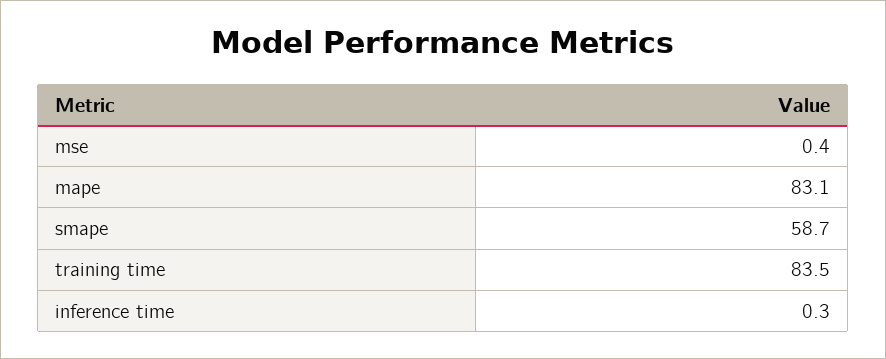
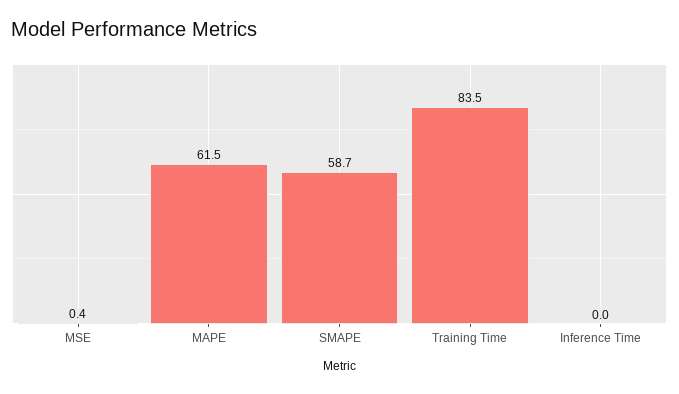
  {
    "mse": 0.4,
-   "mape": 83.1,
+   "mape": 61.5,
    "smape": 58.7,
    "training time": 83.5,
-   "inference time": 0.3
+   "inference time": 0
  }

